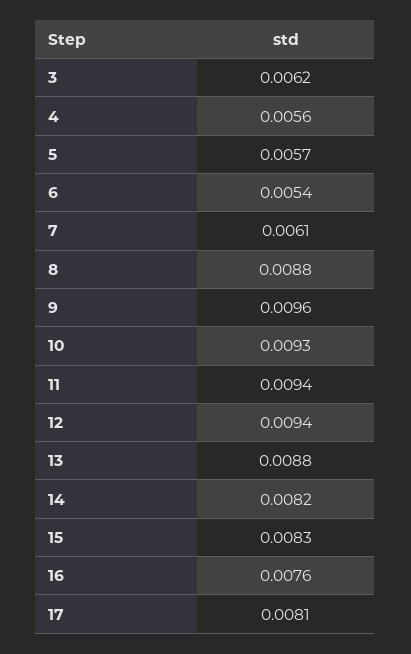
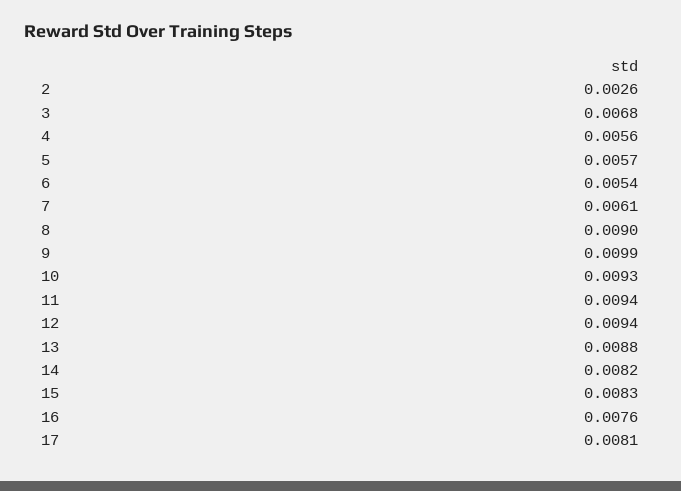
  {
-   "3": 0.0062,
+   "3": 0.0068,
    "4": 0.0056,
    "5": 0.0057,
    "6": 0.0054,
    "7": 0.0061,
-   "8": 0.0088,
+   "8": 0.009,
-   "9": 0.0096,
+   "9": 0.0099,
    "10": 0.0093,
    "11": 0.0094,
    "12": 0.0094,
    "13": 0.0088,
    "14": 0.0082,
    "15": 0.0083,
    "16": 0.0076,
-   "17": 0.0081
+   "17": 0.0081,
+   "2": 0.0026
  }

